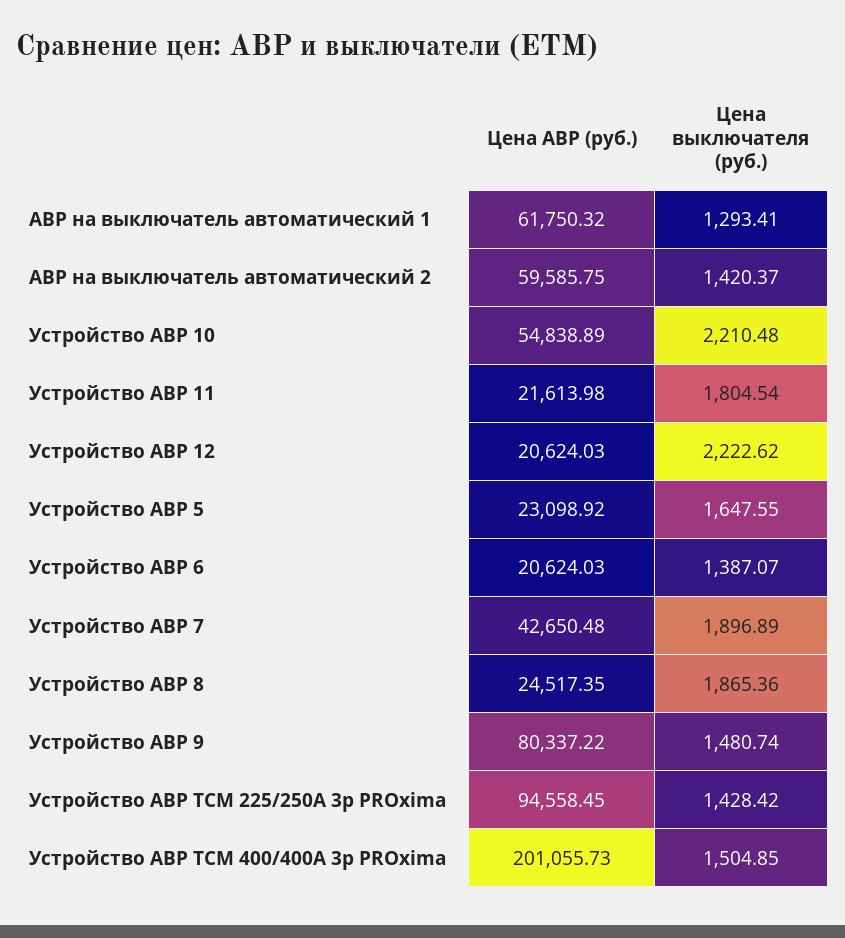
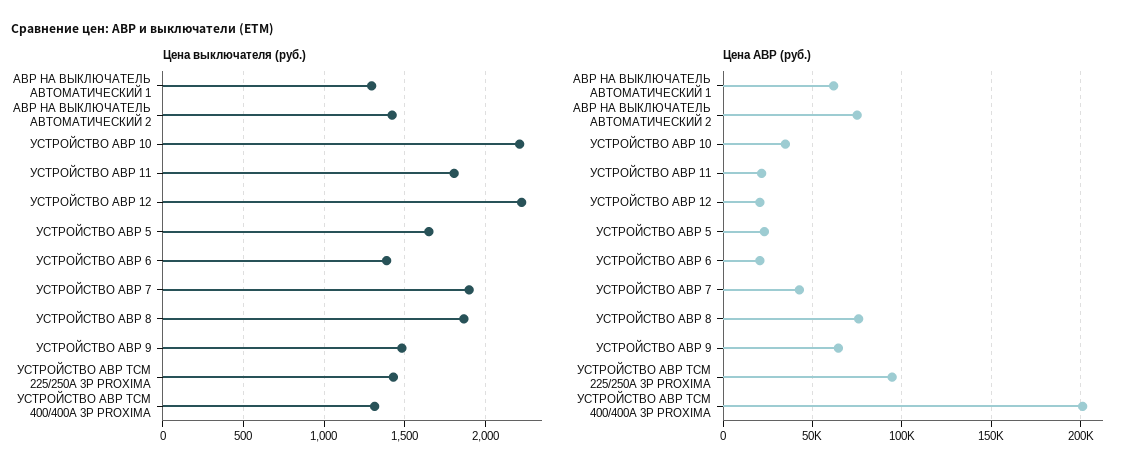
  {
    "Цена АВР (руб.)": {
      "АВР на выключатель автоматический 1": 61750.32,
-     "АВР на выключатель автоматический 2": 59585.75,
+     "АВР на выключатель автоматический 2": 75000,
-     "Устройство АВР 10": 54838.89,
+     "Устройство АВР 10": 35000,
      "Устройство АВР 11": 21613.98,
      "Устройство АВР 12": 20624.03,
      "Устройство АВР 5": 23098.92,
      "Устройство АВР 6": 20624.03,
      "Устройство АВР 7": 42650.48,
-     "Устройство АВР 8": 24517.35,
+     "Устройство АВР 8": 75000,
-     "Устройство АВР 9": 80337.22,
+     "Устройство АВР 9": 65000,
      "Устройство АВР ТСМ 225/250А 3р PROxima": 94558.45,
      "Устройство АВР ТСМ 400/400А 3р PROxima": 201055.73
    },
    "Цена выключателя (руб.)": {
      "АВР на выключатель автоматический 1": 1293.41,
      "АВР на выключатель автоматический 2": 1420.37,
      "Устройство АВР 10": 2210.48,
      "Устройство АВР 11": 1804.54,
      "Устройство АВР 12": 2222.62,
      "Устройство АВР 5": 1647.55,
      "Устройство АВР 6": 1387.07,
      "Устройство АВР 7": 1896.89,
      "Устройство АВР 8": 1865.36,
      "Устройство АВР 9": 1480.74,
      "Устройство АВР ТСМ 225/250А 3р PROxima": 1428.42,
-     "Устройство АВР ТСМ 400/400А 3р PROxima": 1504.85
+     "Устройство АВР ТСМ 400/400А 3р PROxima": 1300
    }
  }

